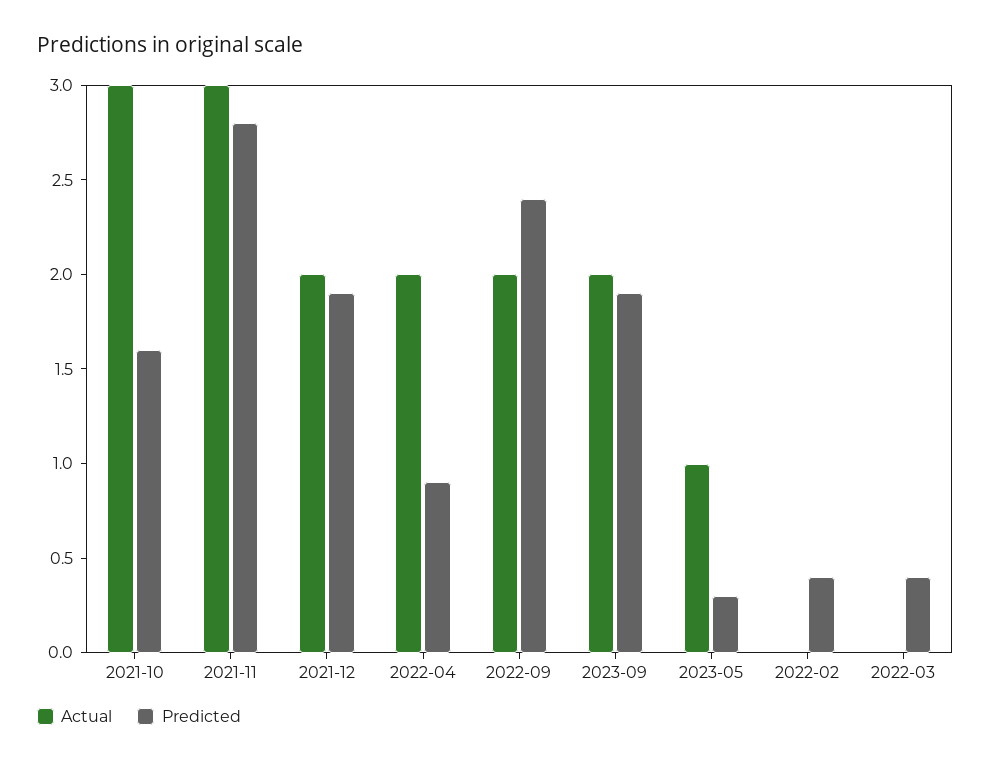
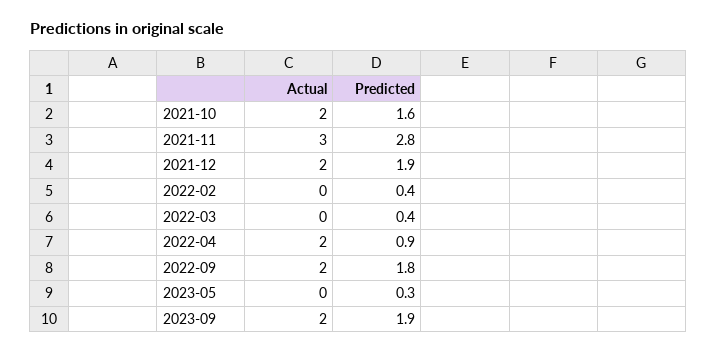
  {
    "Actual": {
-     "2021-10": 3,
+     "2021-10": 2,
      "2021-11": 3,
      "2021-12": 2,
      "2022-04": 2,
      "2022-09": 2,
      "2023-09": 2,
-     "2023-05": 1,
+     "2023-05": 0,
      "2022-02": 0,
      "2022-03": 0
    },
    "Predicted": {
      "2021-10": 1.6,
      "2021-11": 2.8,
      "2021-12": 1.9,
      "2022-04": 0.9,
-     "2022-09": 2.4,
+     "2022-09": 1.8,
      "2023-09": 1.9,
      "2023-05": 0.3,
      "2022-02": 0.4,
      "2022-03": 0.4
    }
  }

